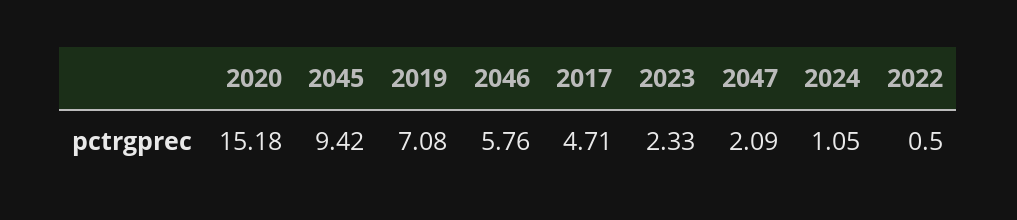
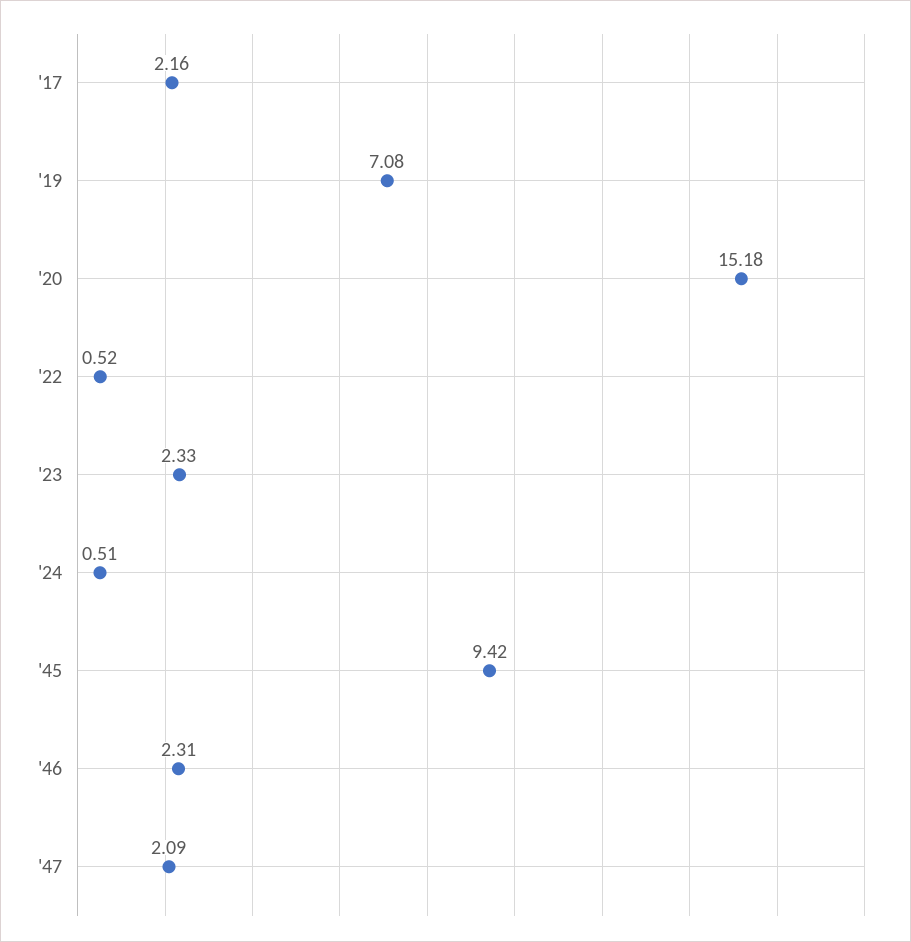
  {
    "2020": 15.18,
    "2045": 9.42,
    "2019": 7.08,
-   "2046": 5.76,
+   "2046": 2.31,
-   "2017": 4.71,
+   "2017": 2.16,
    "2023": 2.33,
    "2047": 2.09,
-   "2024": 1.05,
+   "2024": 0.51,
-   "2022": 0.5
+   "2022": 0.52
  }

